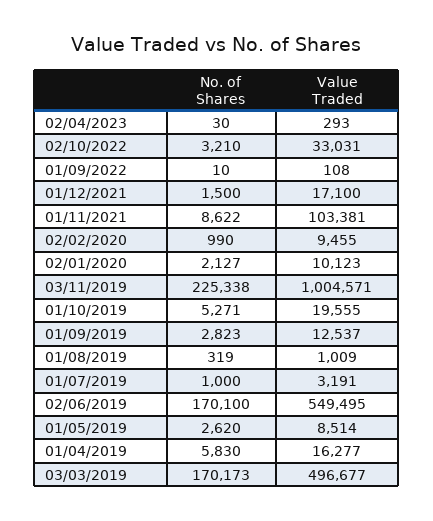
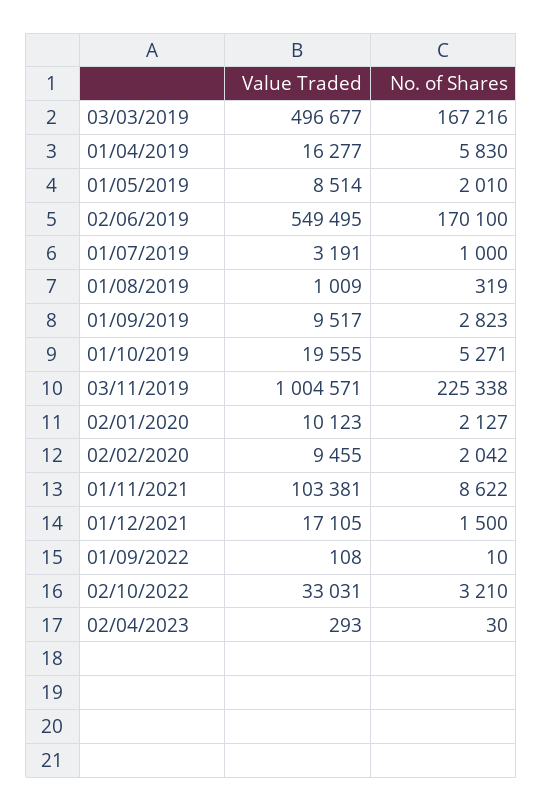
  {
    "No. of Shares": {
      "02/04/2023": 30,
      "02/10/2022": 3210,
      "01/09/2022": 10,
      "01/12/2021": 1500,
      "01/11/2021": 8622,
-     "02/02/2020": 990,
+     "02/02/2020": 2042,
      "02/01/2020": 2127,
      "03/11/2019": 225338,
      "01/10/2019": 5271,
      "01/09/2019": 2823,
      "01/08/2019": 319,
      "01/07/2019": 1000,
      "02/06/2019": 170100,
-     "01/05/2019": 2620,
+     "01/05/2019": 2010,
      "01/04/2019": 5830,
-     "03/03/2019": 170173
+     "03/03/2019": 167216
    },
    "Value Traded": {
      "02/04/2023": 293,
      "02/10/2022": 33031,
      "01/09/2022": 108,
-     "01/12/2021": 17100,
+     "01/12/2021": 17105,
      "01/11/2021": 103381,
      "02/02/2020": 9455,
      "02/01/2020": 10123,
      "03/11/2019": 1004571,
      "01/10/2019": 19555,
-     "01/09/2019": 12537,
+     "01/09/2019": 9517,
      "01/08/2019": 1009,
      "01/07/2019": 3191,
      "02/06/2019": 549495,
      "01/05/2019": 8514,
      "01/04/2019": 16277,
      "03/03/2019": 496677
    }
  }

